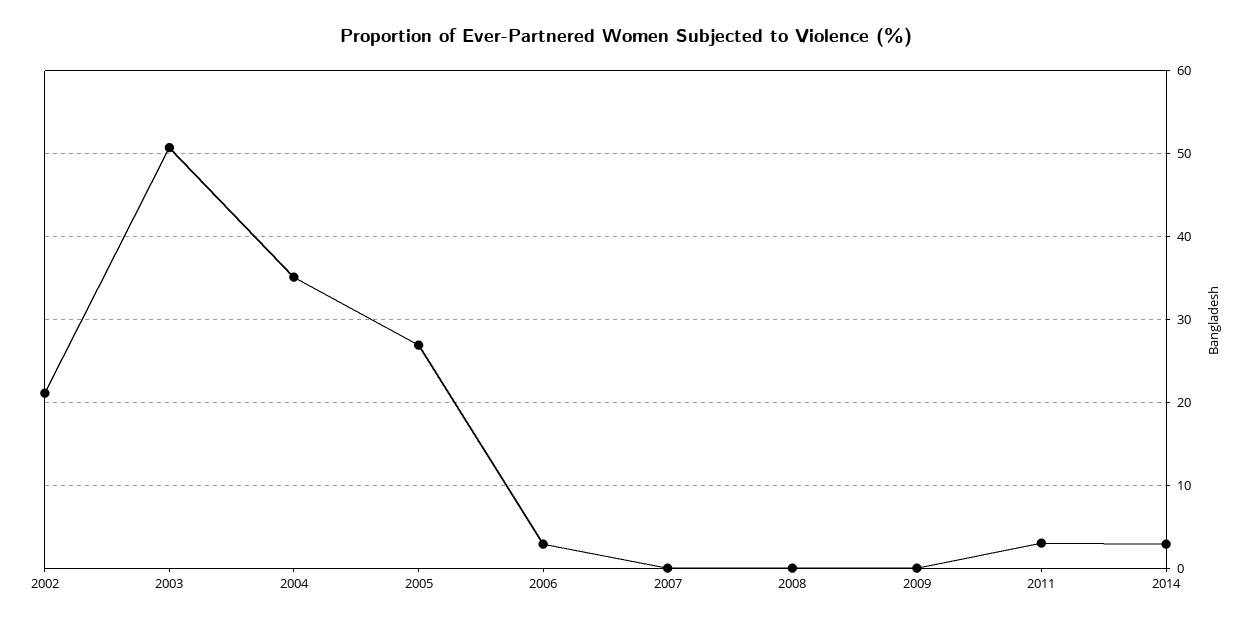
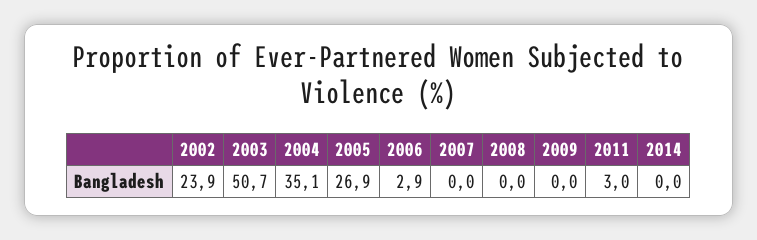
  {
-   "2002": 21,
+   "2002": 23.9,
    "2003": 50.7,
    "2004": 35.1,
    "2005": 26.9,
    "2006": 2.9,
    "2007": 0,
    "2008": 0,
    "2009": 0,
    "2011": 3,
-   "2014": 3
+   "2014": 0
  }

